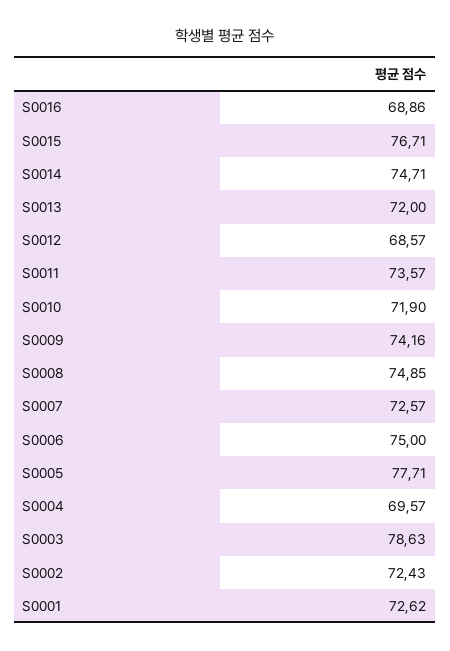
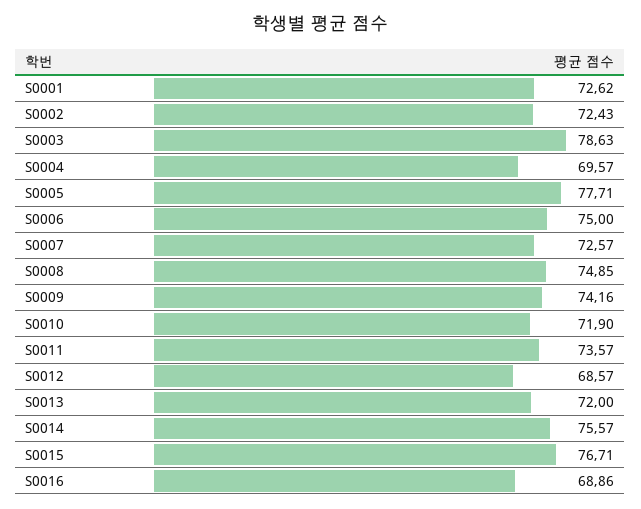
  {
    "S0016": 68.86,
    "S0015": 76.71,
-   "S0014": 74.71,
+   "S0014": 75.57,
    "S0013": 72,
    "S0012": 68.57,
    "S0011": 73.57,
    "S0010": 71.9,
    "S0009": 74.16,
    "S0008": 74.85,
    "S0007": 72.57,
    "S0006": 75,
    "S0005": 77.71,
    "S0004": 69.57,
    "S0003": 78.63,
    "S0002": 72.43,
    "S0001": 72.62
  }

